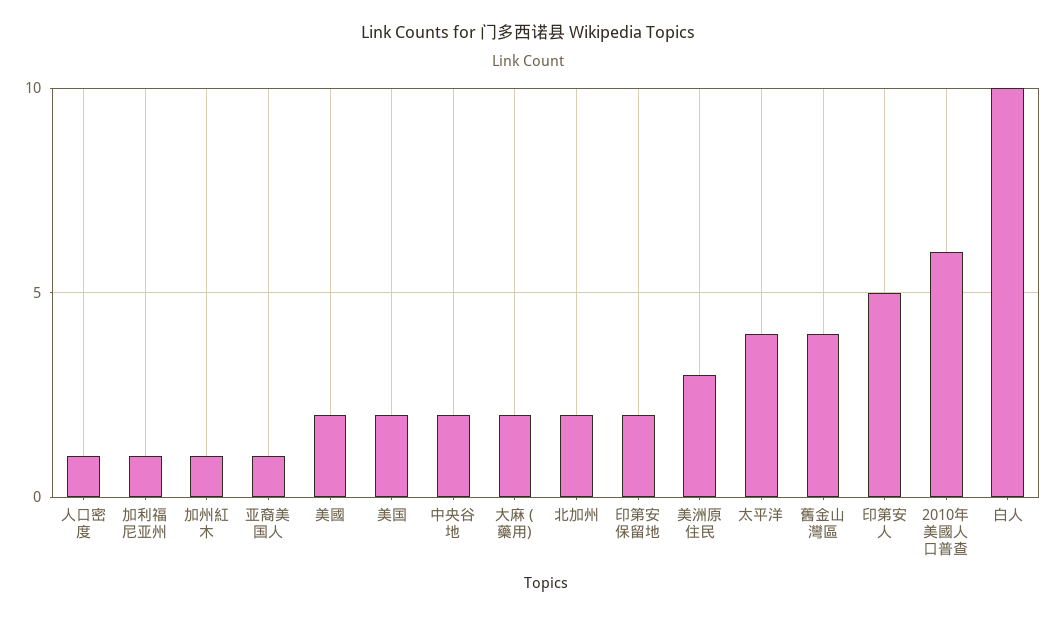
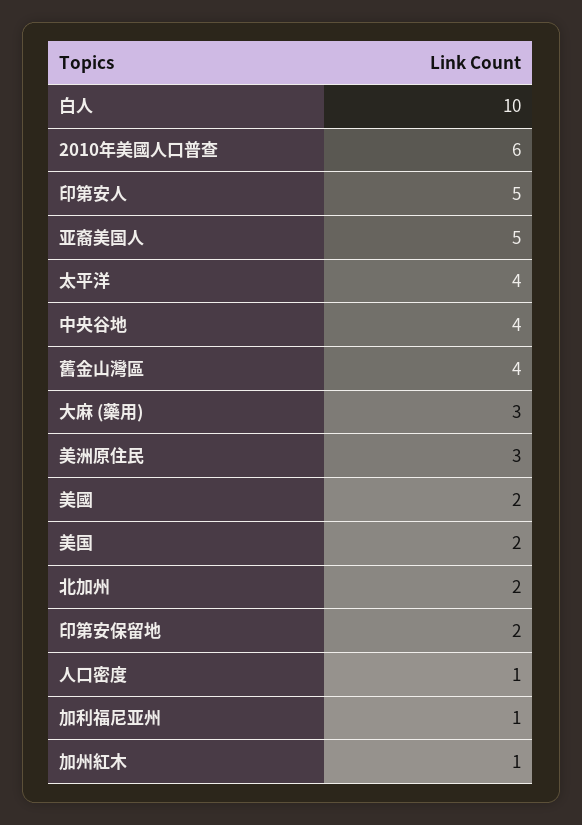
  {
    "人口密度": 1,
    "加利福尼亚州": 1,
    "加州紅木": 1,
-   "亚裔美国人": 1,
+   "亚裔美国人": 5,
    "美國": 2,
    "美国": 2,
-   "中央谷地": 2,
+   "中央谷地": 4,
-   "大麻 (藥用)": 2,
+   "大麻 (藥用)": 3,
    "北加州": 2,
    "印第安保留地": 2,
    "美洲原住民": 3,
    "太平洋": 4,
    "舊金山灣區": 4,
    "印第安人": 5,
    "2010年美國人口普查": 6,
    "白人": 10
  }

